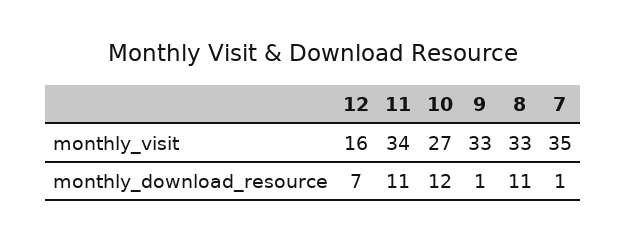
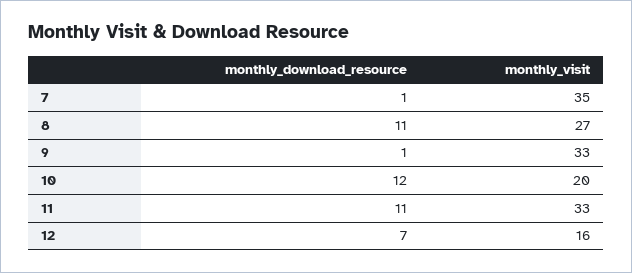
  {
    "12": {
      "monthly_visit": 16,
      "monthly_download_resource": 7
    },
    "11": {
-     "monthly_visit": 34,
+     "monthly_visit": 33,
      "monthly_download_resource": 11
    },
    "10": {
-     "monthly_visit": 27,
+     "monthly_visit": 20,
      "monthly_download_resource": 12
    },
    "9": {
      "monthly_visit": 33,
      "monthly_download_resource": 1
    },
    "8": {
-     "monthly_visit": 33,
+     "monthly_visit": 27,
      "monthly_download_resource": 11
    },
    "7": {
      "monthly_visit": 35,
      "monthly_download_resource": 1
    }
  }

